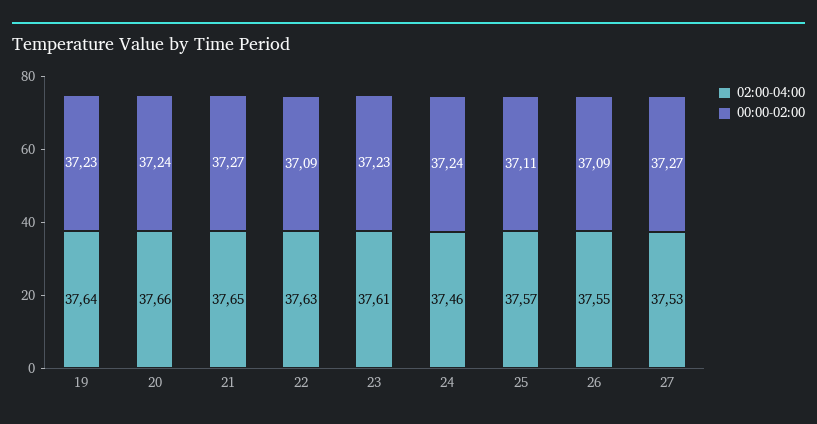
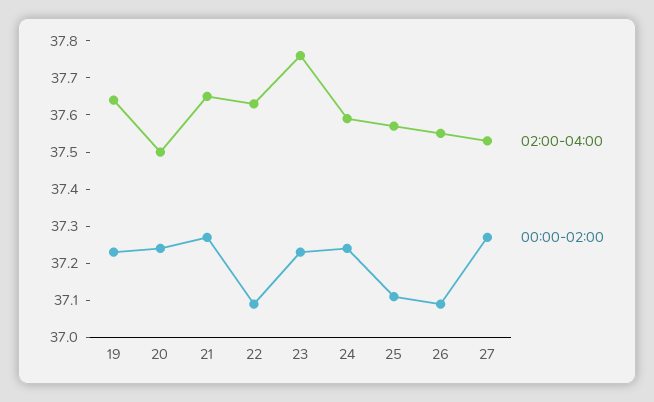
  {
    "02:00-04:00": {
      "19": 37.64,
-     "20": 37.66,
+     "20": 37.5,
      "21": 37.65,
      "22": 37.63,
-     "23": 37.61,
+     "23": 37.75,
-     "24": 37.46,
+     "24": 37.6,
      "25": 37.57,
      "26": 37.55,
      "27": 37.53
    },
    "00:00-02:00": {
      "19": 37.23,
      "20": 37.24,
      "21": 37.27,
      "22": 37.09,
      "23": 37.23,
      "24": 37.24,
      "25": 37.11,
      "26": 37.09,
      "27": 37.27
    }
  }

